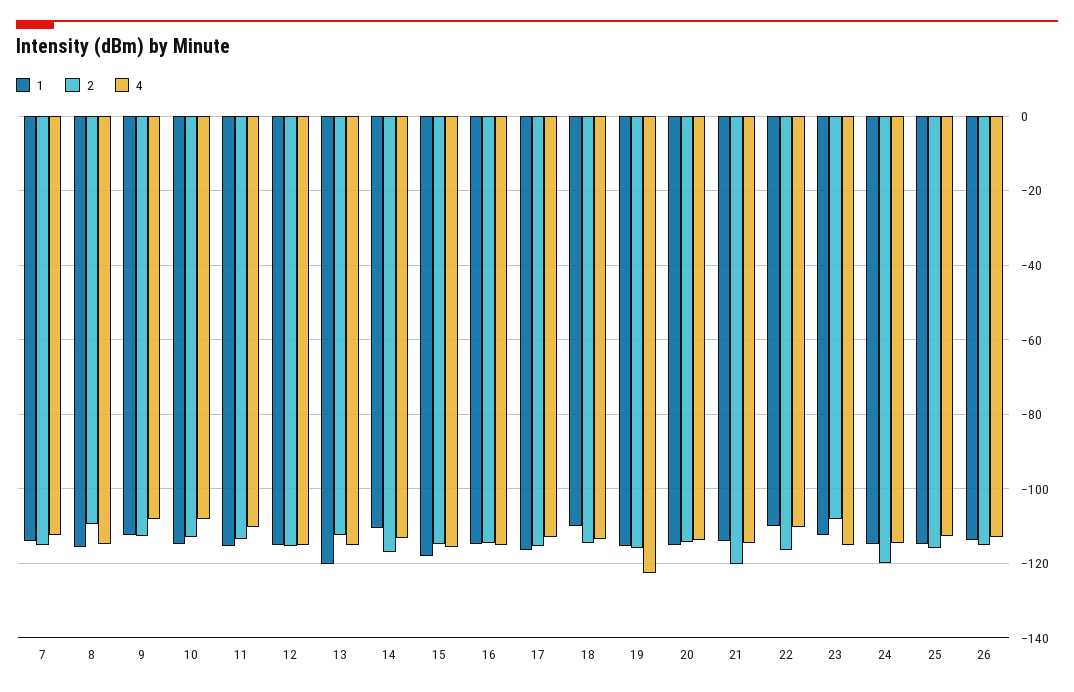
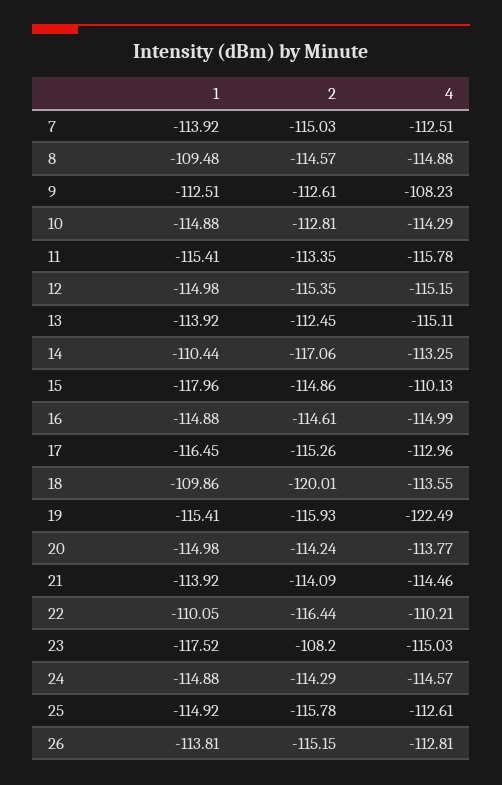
  {
    "1": {
      "7": -113.92,
-     "8": -116,
+     "8": -109.48,
      "9": -112.51,
      "10": -114.88,
      "11": -115.41,
      "12": -114.98,
-     "13": -120,
+     "13": -113.92,
      "14": -110.44,
      "15": -117.96,
      "16": -114.88,
      "17": -116.45,
      "18": -109.86,
      "19": -115.41,
      "20": -114.98,
      "21": -113.92,
      "22": -110.05,
-     "23": -112,
+     "23": -117.52,
      "24": -114.88,
      "25": -114.92,
      "26": -113.81
    },
    "2": {
      "7": -115.03,
-     "8": -110,
+     "8": -114.57,
      "9": -112.61,
      "10": -112.81,
      "11": -113.35,
      "12": -115.35,
      "13": -112.45,
      "14": -117.06,
      "15": -114.86,
      "16": -114.61,
      "17": -115.26,
-     "18": -114,
+     "18": -120.01,
      "19": -115.93,
      "20": -114.24,
-     "21": -120,
+     "21": -114.09,
      "22": -116.44,
      "23": -108.2,
-     "24": -120,
+     "24": -114.29,
      "25": -115.78,
      "26": -115.15
    },
    "4": {
      "7": -112.51,
      "8": -114.88,
      "9": -108.23,
-     "10": -108,
+     "10": -114.29,
-     "11": -110,
+     "11": -115.78,
      "12": -115.15,
      "13": -115.11,
      "14": -113.25,
-     "15": -116,
+     "15": -110.13,
      "16": -114.99,
      "17": -112.96,
      "18": -113.55,
      "19": -122.49,
      "20": -113.77,
      "21": -114.46,
      "22": -110.21,
      "23": -115.03,
      "24": -114.57,
      "25": -112.61,
      "26": -112.81
    }
  }

